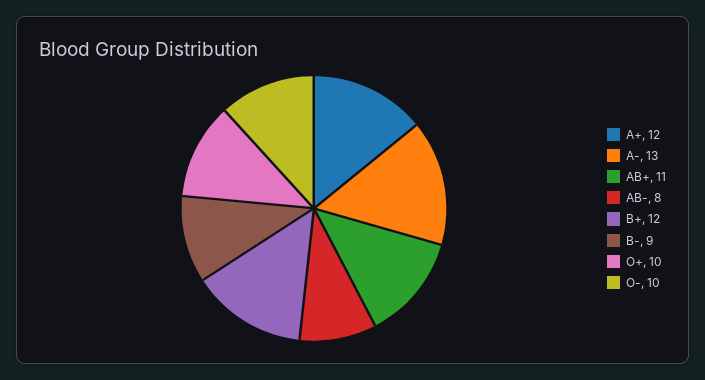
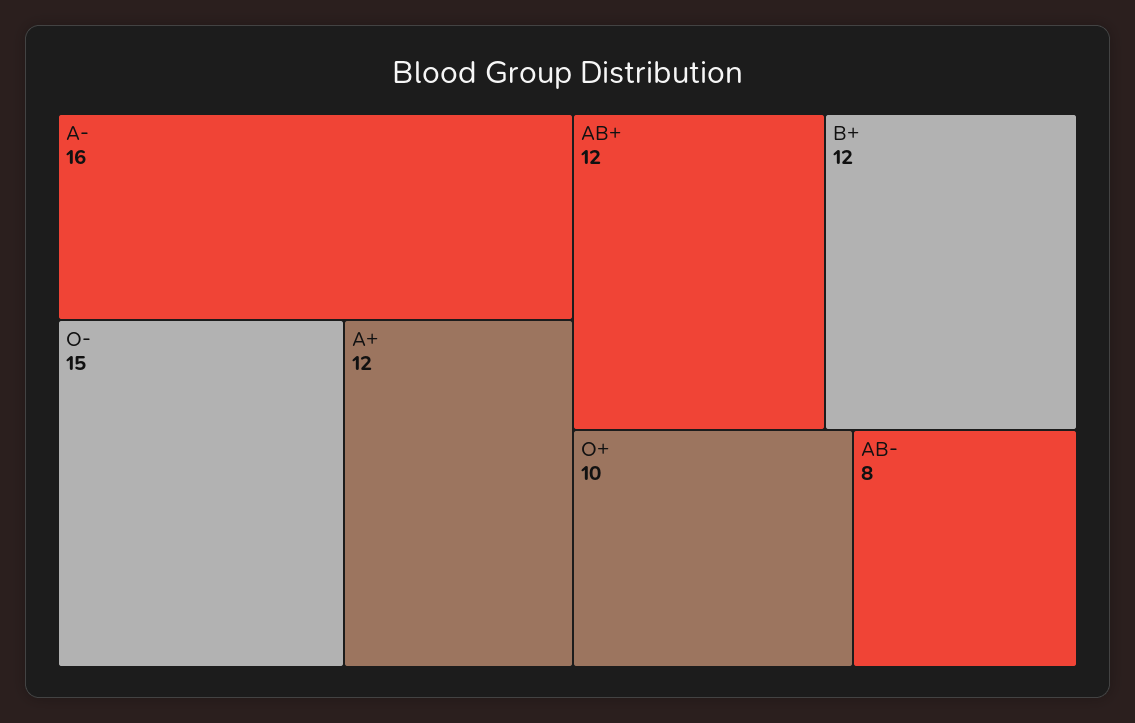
  {
    "A+": 12,
-   "A-": 13,
+   "A-": 16,
-   "AB+": 11,
+   "AB+": 12,
    "AB-": 8,
    "B+": 12,
-   "B-": 9,
    "O+": 10,
-   "O-": 10
+   "O-": 15
  }

